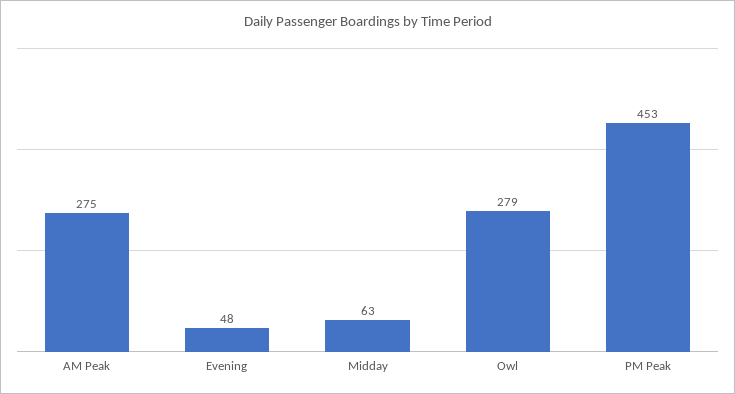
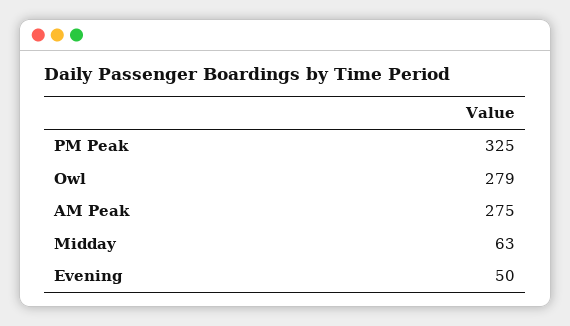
  {
    "AM Peak": 275,
-   "Evening": 48,
+   "Evening": 50,
    "Midday": 63,
    "Owl": 279,
-   "PM Peak": 453
+   "PM Peak": 325
  }

